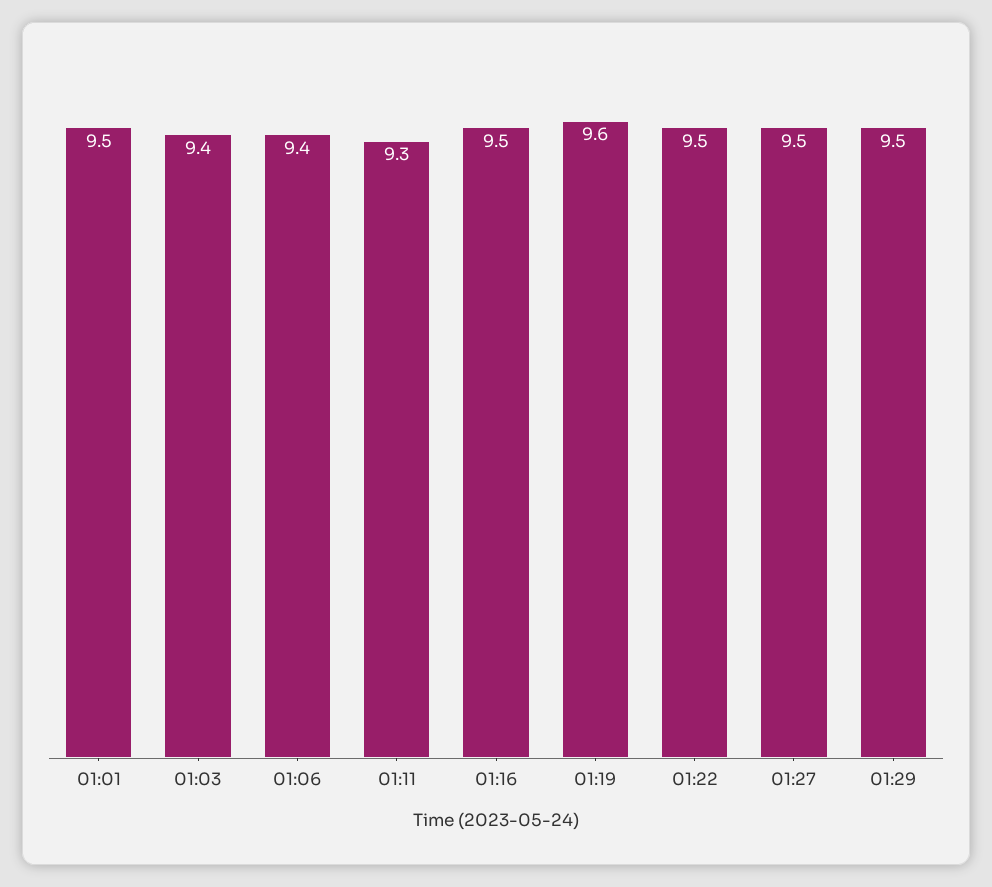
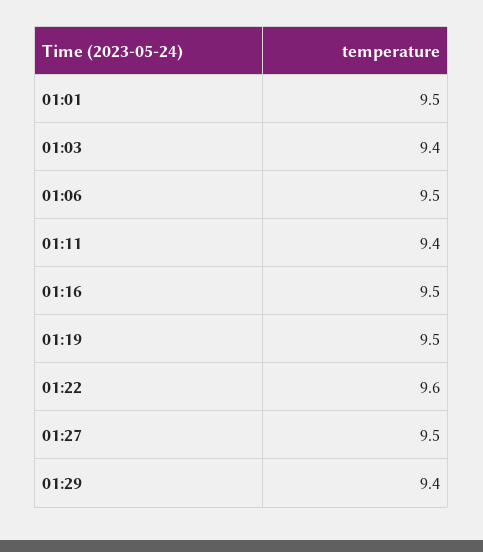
  {
    "01:01": 9.5,
    "01:03": 9.4,
-   "01:06": 9.4,
+   "01:06": 9.5,
-   "01:11": 9.3,
+   "01:11": 9.4,
    "01:16": 9.5,
-   "01:19": 9.6,
+   "01:19": 9.5,
-   "01:22": 9.5,
+   "01:22": 9.6,
    "01:27": 9.5,
-   "01:29": 9.5
+   "01:29": 9.4
  }

